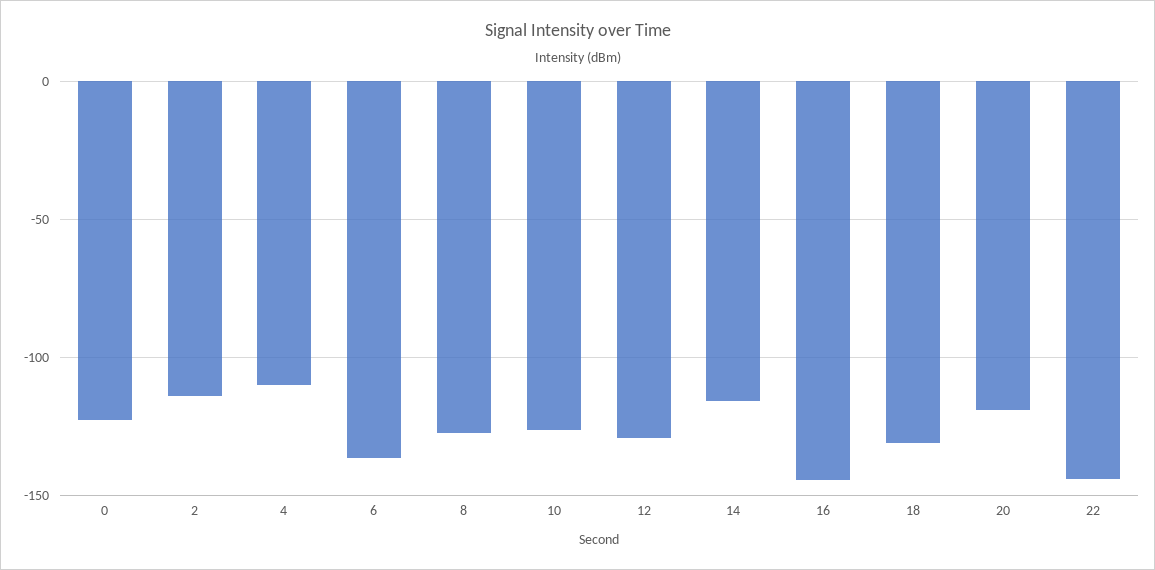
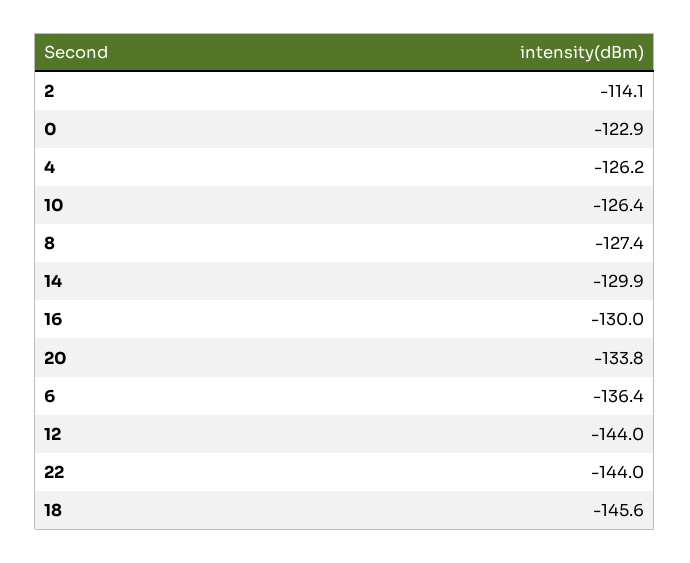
  {
    "0": -122.9,
    "2": -114.1,
-   "4": -110,
+   "4": -126.2,
    "6": -136.4,
    "8": -127.4,
    "10": -126.4,
-   "12": -130,
+   "12": -144,
-   "14": -115,
+   "14": -129.9,
-   "16": -145,
+   "16": -130,
-   "18": -130,
+   "18": -145.6,
-   "20": -120,
+   "20": -133.8,
    "22": -144
  }

